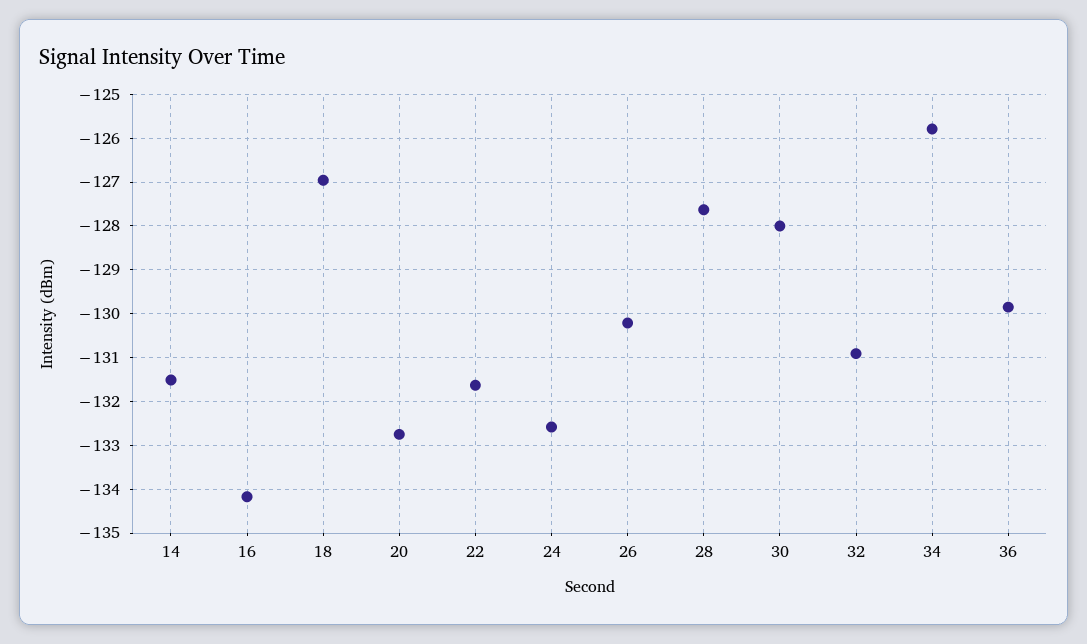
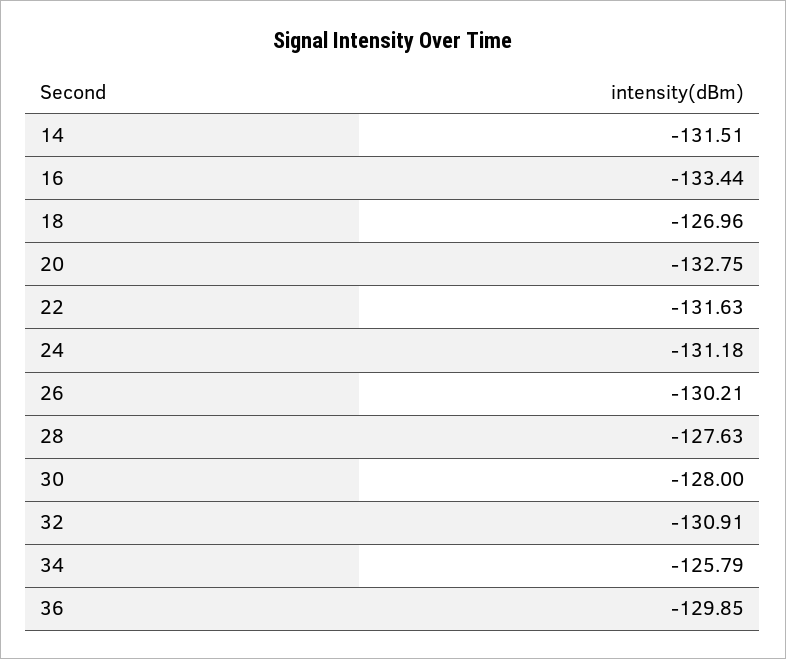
  {
    "14": -131.51,
-   "16": -134.2,
+   "16": -133.44,
    "18": -126.96,
    "20": -132.75,
    "22": -131.63,
-   "24": -132.6,
+   "24": -131.18,
    "26": -130.21,
    "28": -127.63,
    "30": -128,
    "32": -130.91,
    "34": -125.79,
    "36": -129.85
  }

